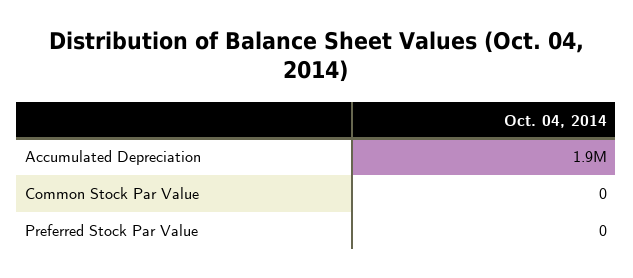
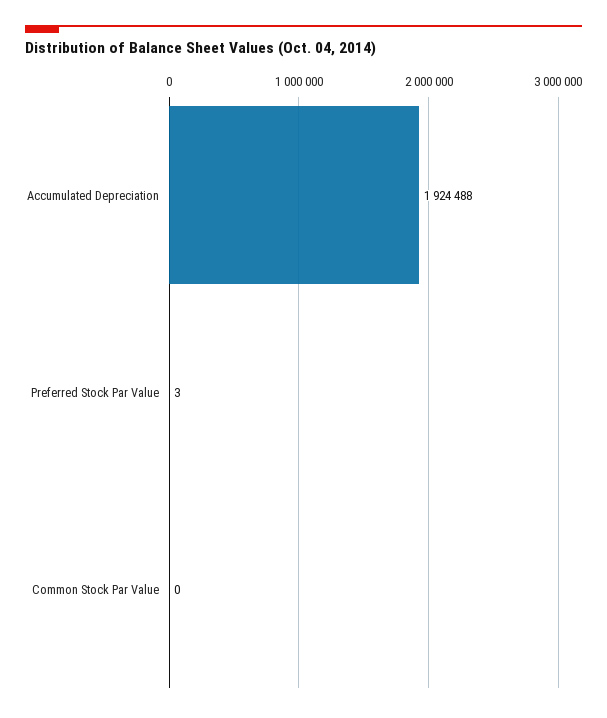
  {
    "Accumulated Depreciation": 1924488,
    "Common Stock Par Value": 0,
-   "Preferred Stock Par Value": 0
+   "Preferred Stock Par Value": 3
  }

